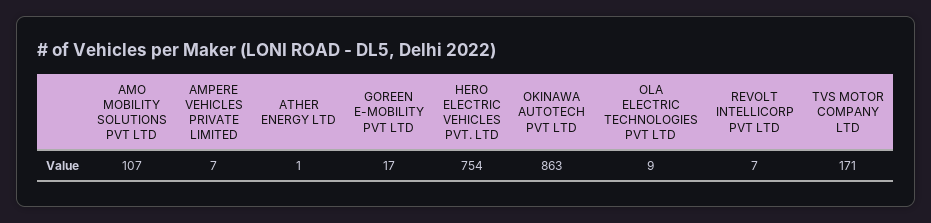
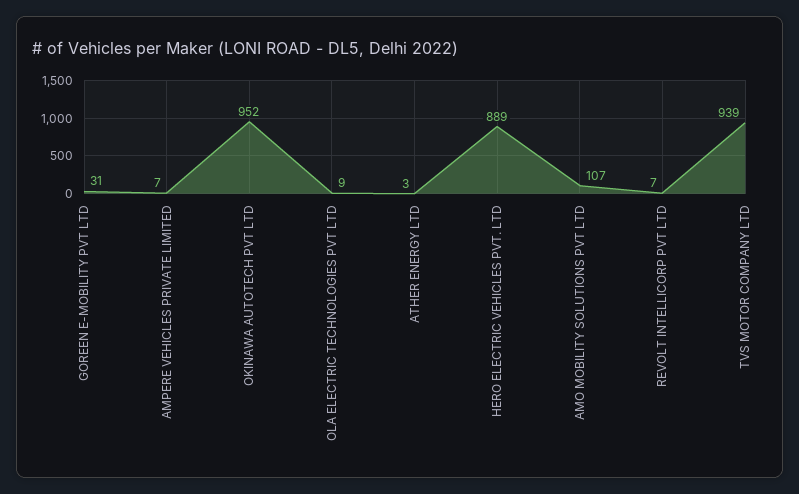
  {
    "AMO MOBILITY SOLUTIONS PVT LTD": 107,
    "AMPERE VEHICLES PRIVATE LIMITED": 7,
-   "ATHER ENERGY LTD": 1,
+   "ATHER ENERGY LTD": 3,
-   "GOREEN E-MOBILITY PVT LTD": 17,
+   "GOREEN E-MOBILITY PVT LTD": 31,
-   "HERO ELECTRIC VEHICLES PVT. LTD": 754,
+   "HERO ELECTRIC VEHICLES PVT. LTD": 889,
-   "OKINAWA AUTOTECH PVT LTD": 863,
+   "OKINAWA AUTOTECH PVT LTD": 952,
    "OLA ELECTRIC TECHNOLOGIES PVT LTD": 9,
    "REVOLT INTELLICORP PVT LTD": 7,
-   "TVS MOTOR COMPANY LTD": 171
+   "TVS MOTOR COMPANY LTD": 939
  }

